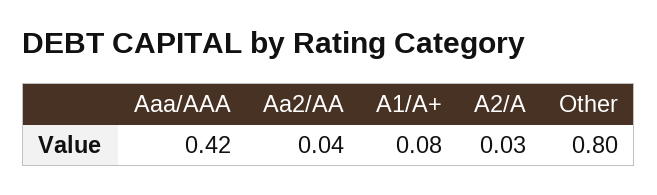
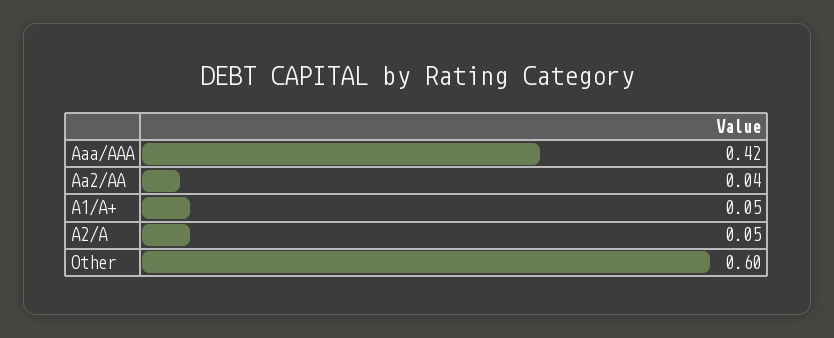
  {
    "Aaa/AAA": 0.42,
    "Aa2/AA": 0.04,
-   "A1/A+": 0.08,
+   "A1/A+": 0.05,
-   "A2/A": 0.03,
+   "A2/A": 0.05,
-   "Other": 0.8
+   "Other": 0.6
  }

